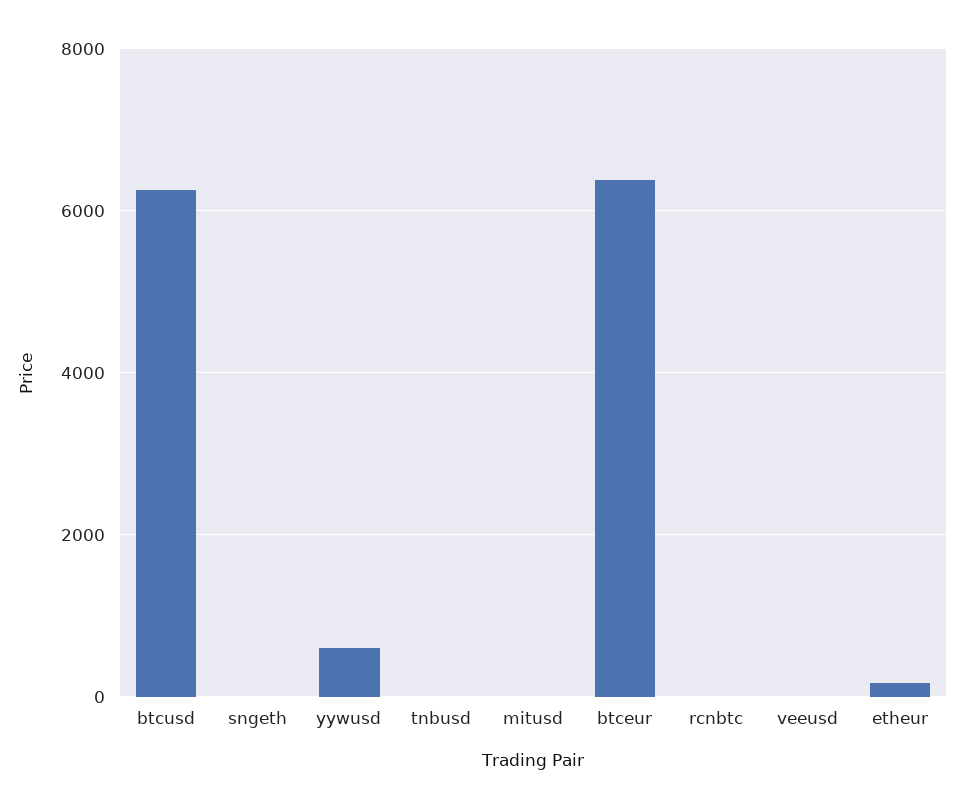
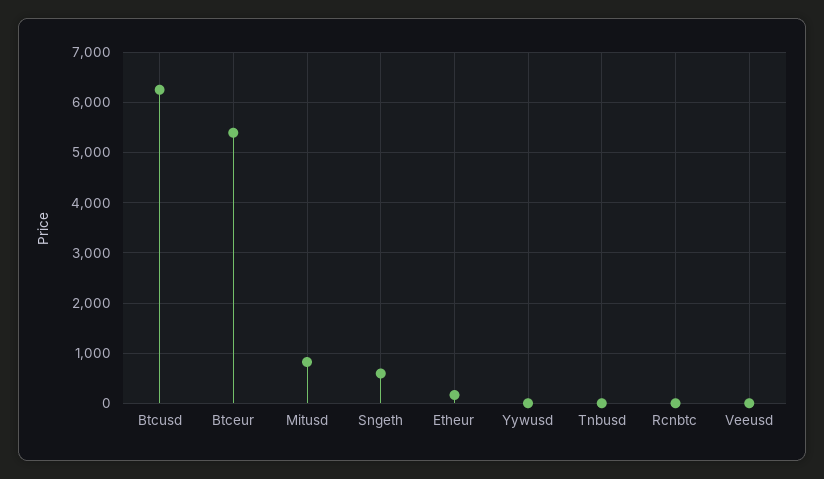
  {
    "btcusd": 6200,
-   "sngeth": 0,
+   "sngeth": 600,
-   "yywusd": 600,
+   "yywusd": 0,
    "tnbusd": 0,
-   "mitusd": 0,
+   "mitusd": 800,
-   "btceur": 6400,
+   "btceur": 5400,
    "rcnbtc": 0,
    "veeusd": 0,
    "etheur": 200
  }

